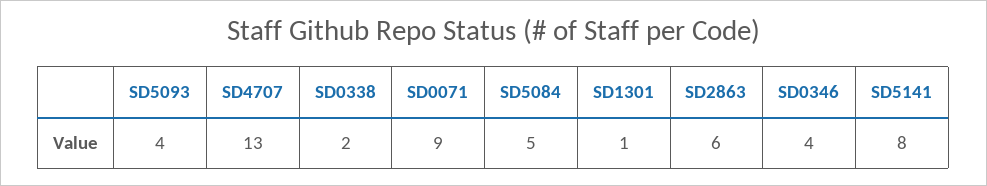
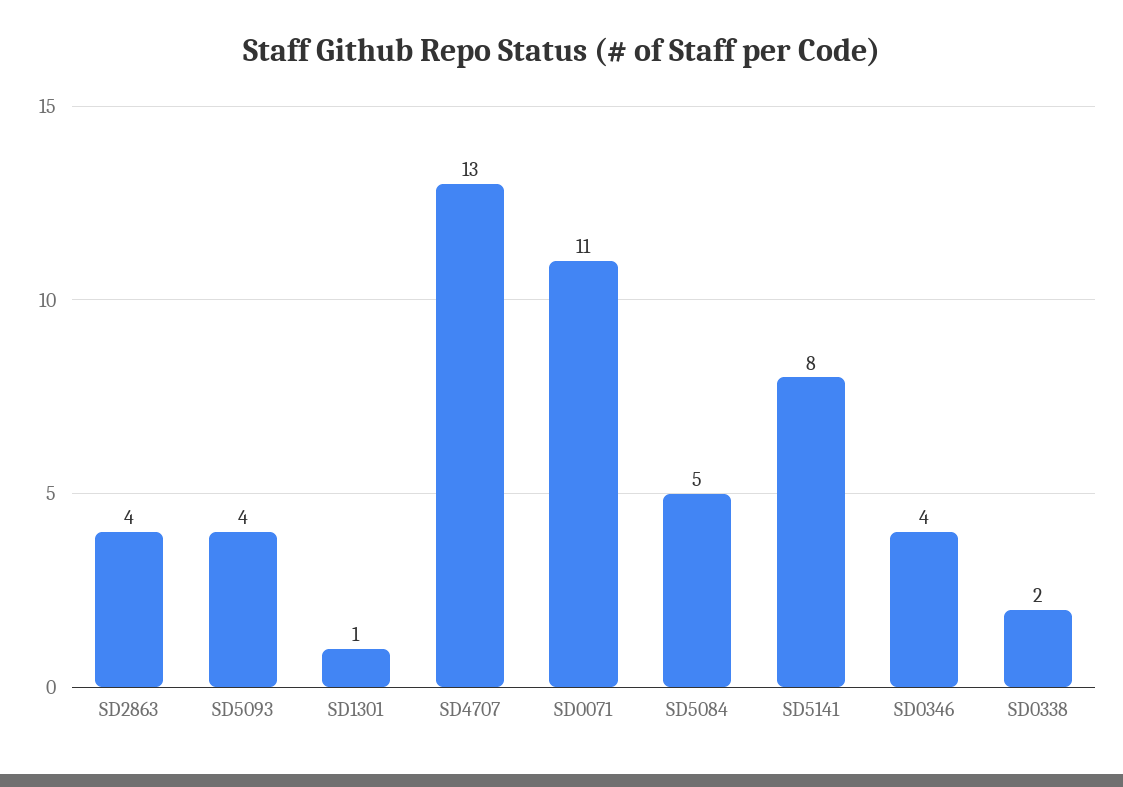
  {
    "SD5093": 4,
    "SD4707": 13,
    "SD0338": 2,
-   "SD0071": 9,
+   "SD0071": 11,
    "SD5084": 5,
    "SD1301": 1,
-   "SD2863": 6,
+   "SD2863": 4,
    "SD0346": 4,
    "SD5141": 8
  }

